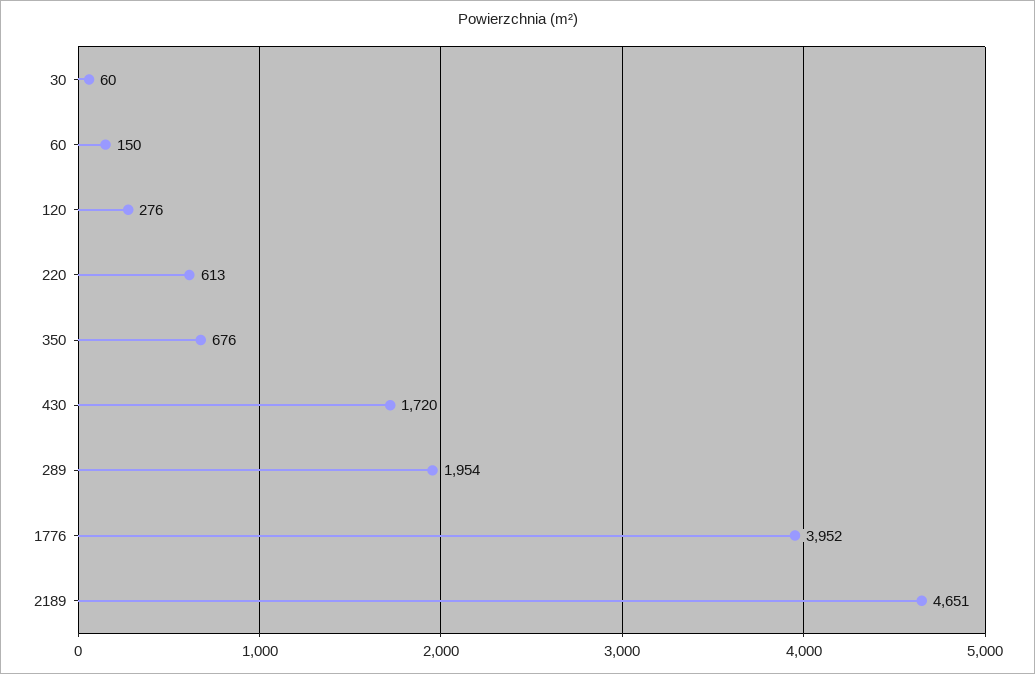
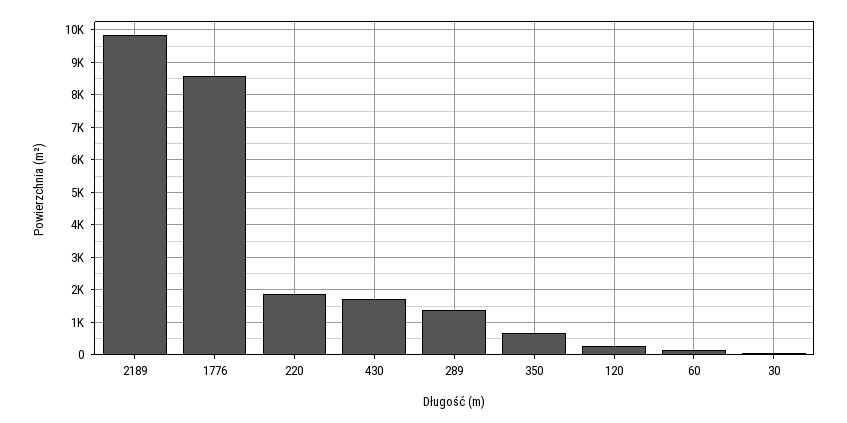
  {
    "30": 60,
    "60": 150,
    "120": 276,
-   "220": 613,
+   "220": 1800,
    "350": 676,
    "430": 1720,
-   "289": 1954,
+   "289": 1400,
-   "1776": 3952,
+   "1776": 8600,
-   "2189": 4651
+   "2189": 9800
  }

